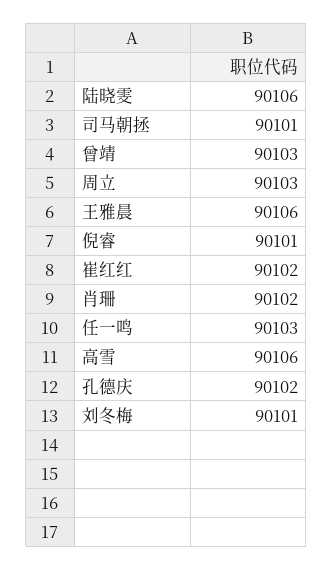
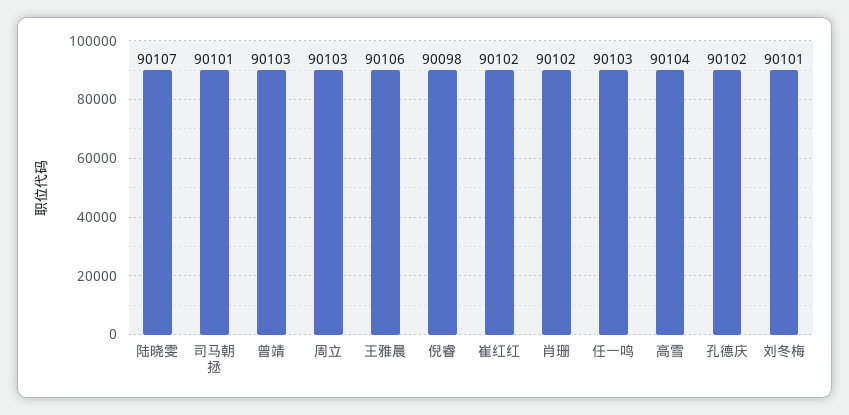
  {
-   "陆晓雯": 90106,
+   "陆晓雯": 90107,
    "司马朝拯": 90101,
    "曾靖": 90103,
    "周立": 90103,
    "王雅晨": 90106,
-   "倪睿": 90101,
+   "倪睿": 90098,
    "崔红红": 90102,
    "肖珊": 90102,
    "任一鸣": 90103,
-   "高雪": 90106,
+   "高雪": 90104,
    "孔德庆": 90102,
    "刘冬梅": 90101
  }

